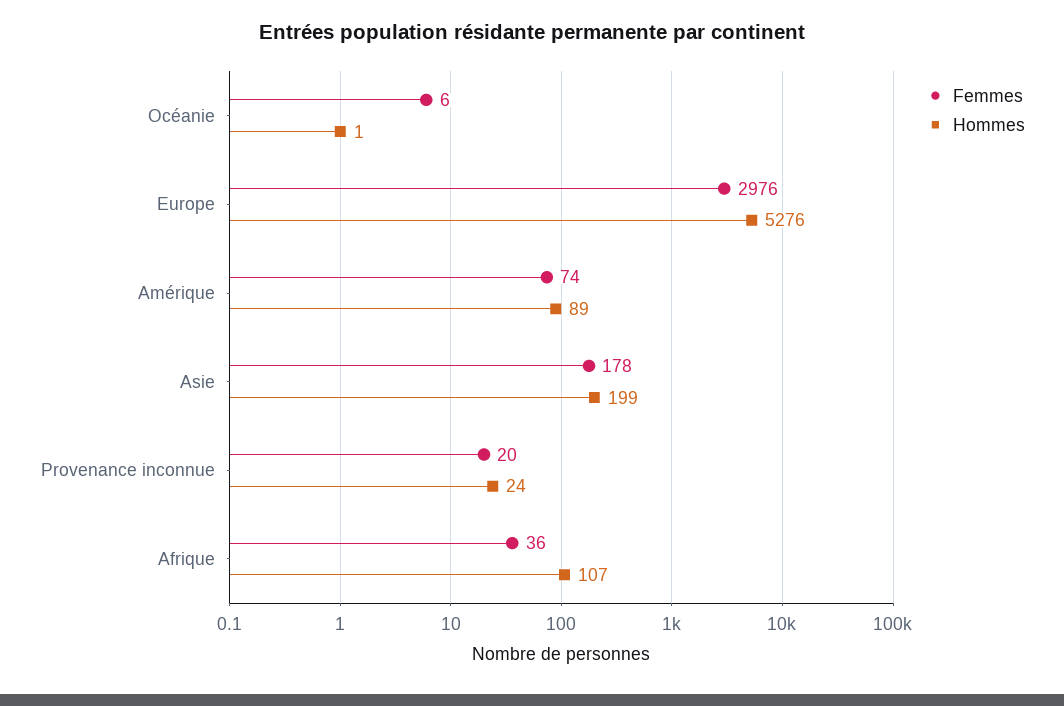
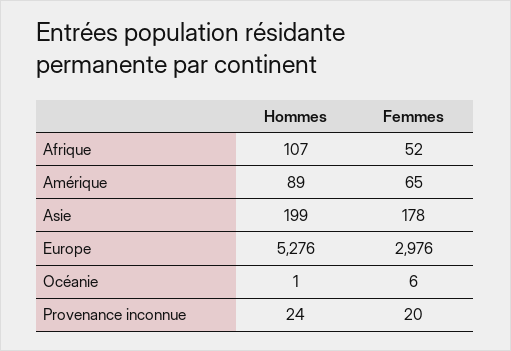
  {
    "Femmes": {
      "Océanie": 6,
      "Europe": 2976,
-     "Amérique": 74,
+     "Amérique": 65,
      "Asie": 178,
      "Provenance inconnue": 20,
-     "Afrique": 36
+     "Afrique": 52
    },
    "Hommes": {
      "Océanie": 1,
      "Europe": 5276,
      "Amérique": 89,
      "Asie": 199,
      "Provenance inconnue": 24,
      "Afrique": 107
    }
  }

